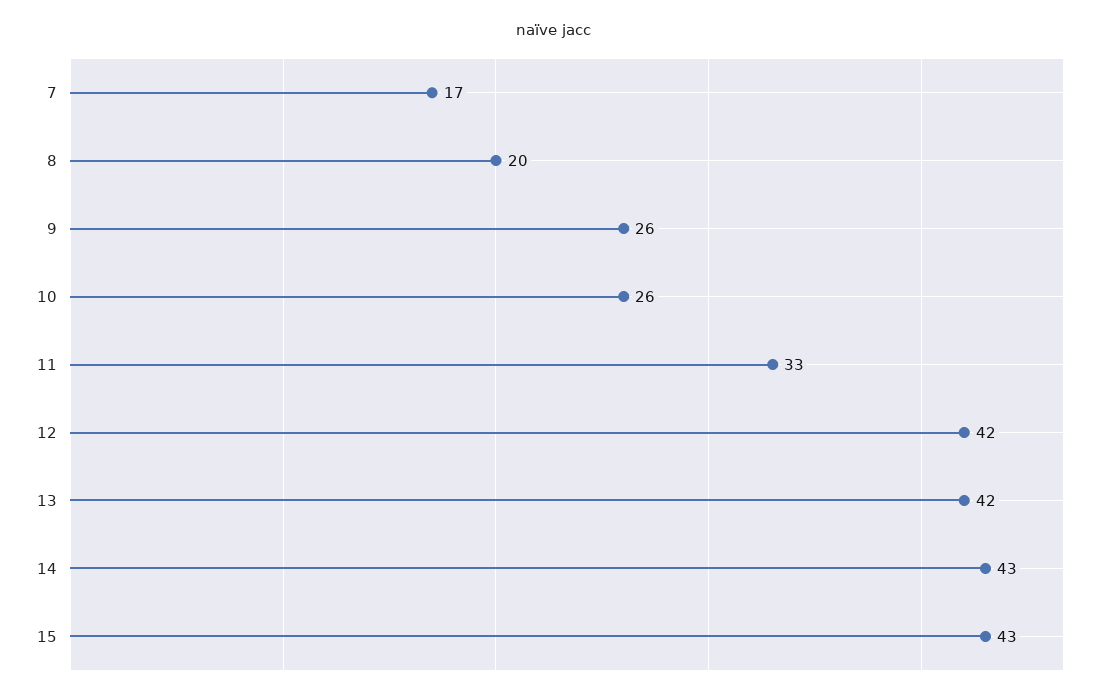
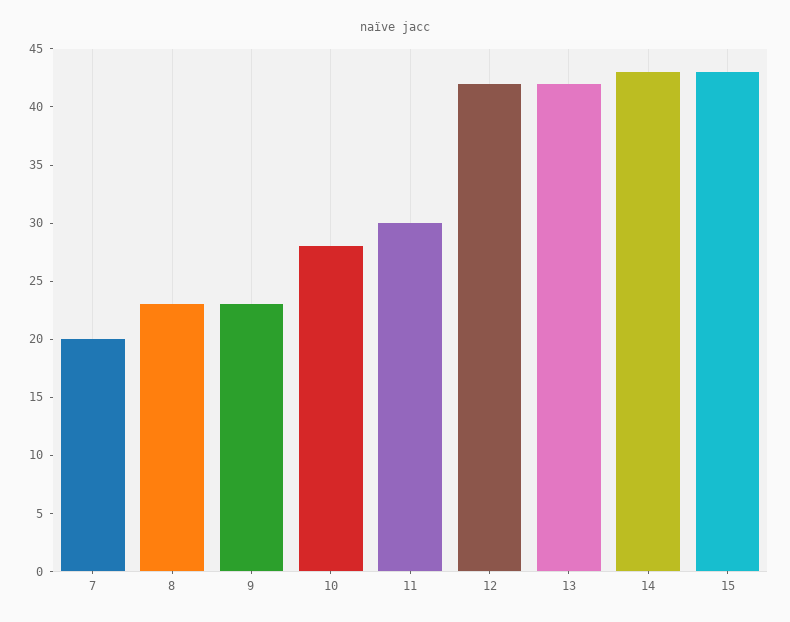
  {
-   "7": 17,
+   "7": 20,
-   "8": 20,
+   "8": 23,
-   "9": 26,
+   "9": 23,
-   "10": 26,
+   "10": 28,
-   "11": 33,
+   "11": 30,
    "12": 42,
    "13": 42,
    "14": 43,
    "15": 43
  }

